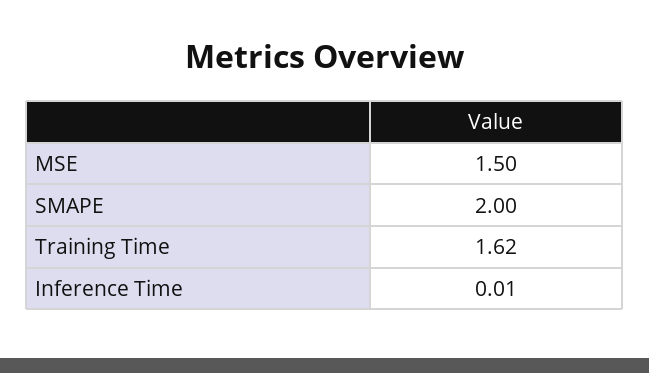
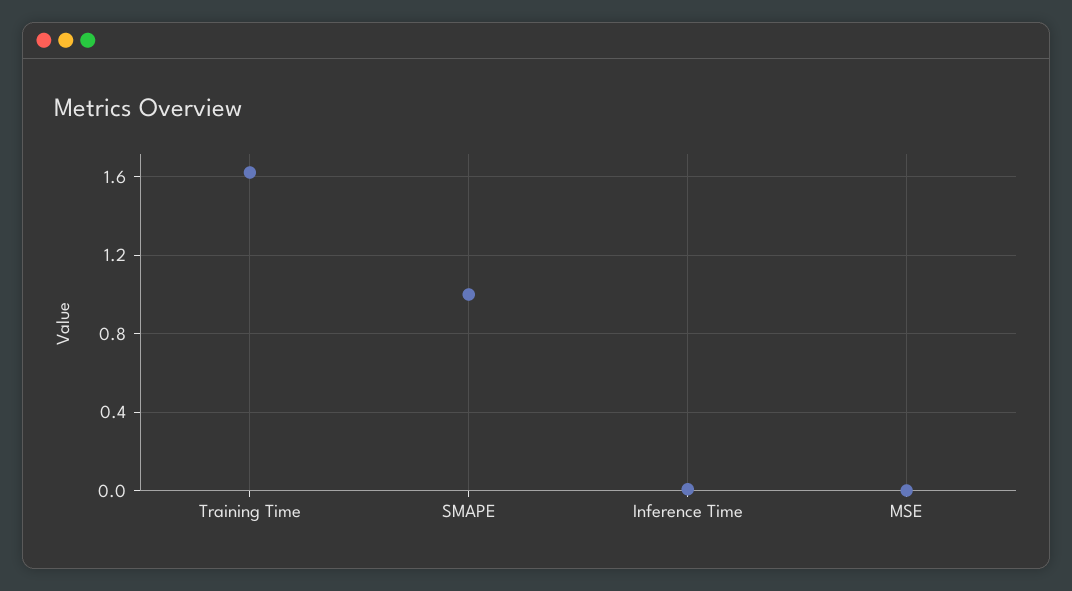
  {
-   "MSE": 1.5,
+   "MSE": 0,
-   "SMAPE": 2,
+   "SMAPE": 1,
    "Training Time": 1.62,
    "Inference Time": 0.01
  }

